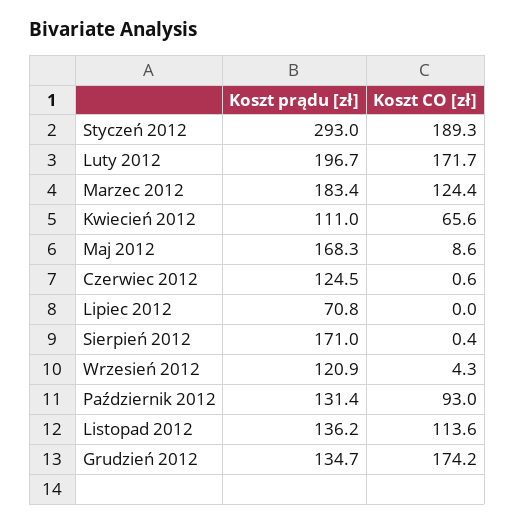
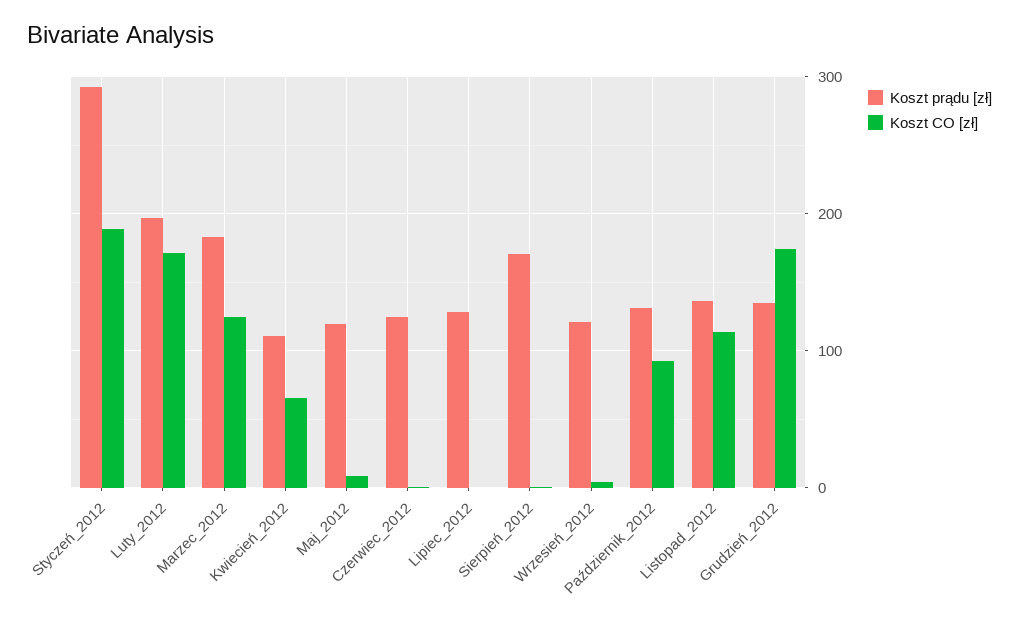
  {
    "Koszt prądu [zł]": {
      "Styczeń 2012": 293,
      "Luty 2012": 196.7,
      "Marzec 2012": 183.4,
      "Kwiecień 2012": 111,
-     "Maj 2012": 168.3,
+     "Maj 2012": 120,
      "Czerwiec 2012": 124.5,
-     "Lipiec 2012": 70.8,
+     "Lipiec 2012": 130,
      "Sierpień 2012": 171,
      "Wrzesień 2012": 120.9,
      "Październik 2012": 131.4,
      "Listopad 2012": 136.2,
      "Grudzień 2012": 134.7
    },
    "Koszt CO [zł]": {
      "Styczeń 2012": 189.3,
      "Luty 2012": 171.7,
      "Marzec 2012": 124.4,
      "Kwiecień 2012": 65.6,
      "Maj 2012": 8.6,
      "Czerwiec 2012": 0.6,
      "Lipiec 2012": 0,
      "Sierpień 2012": 0.4,
      "Wrzesień 2012": 4.3,
      "Październik 2012": 93,
      "Listopad 2012": 113.6,
      "Grudzień 2012": 174.2
    }
  }

